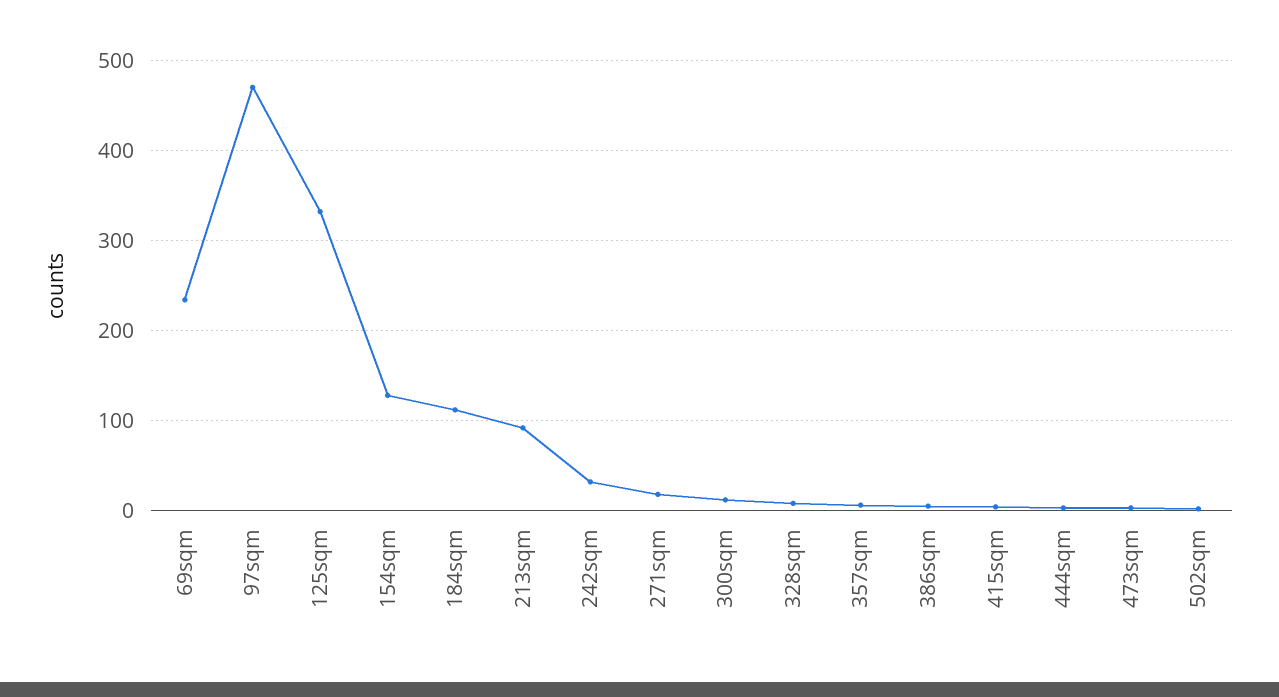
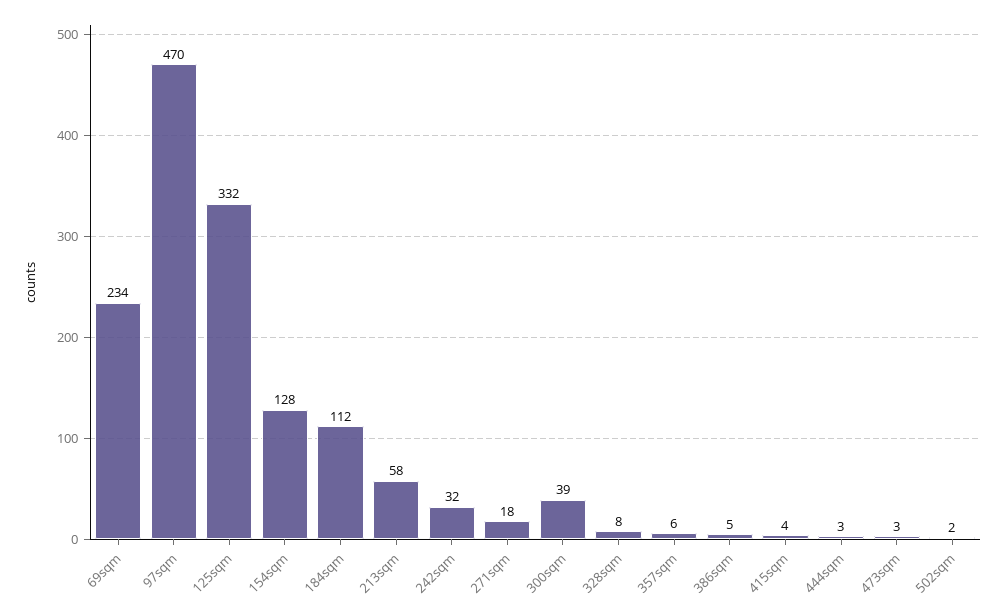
  {
    "69sqm": 234,
    "97sqm": 470,
    "125sqm": 332,
    "154sqm": 128,
    "184sqm": 112,
-   "213sqm": 90,
+   "213sqm": 58,
    "242sqm": 32,
    "271sqm": 18,
-   "300sqm": 10,
+   "300sqm": 39,
    "328sqm": 8,
    "357sqm": 6,
    "386sqm": 5,
    "415sqm": 4,
    "444sqm": 3,
    "473sqm": 3,
    "502sqm": 2
  }

